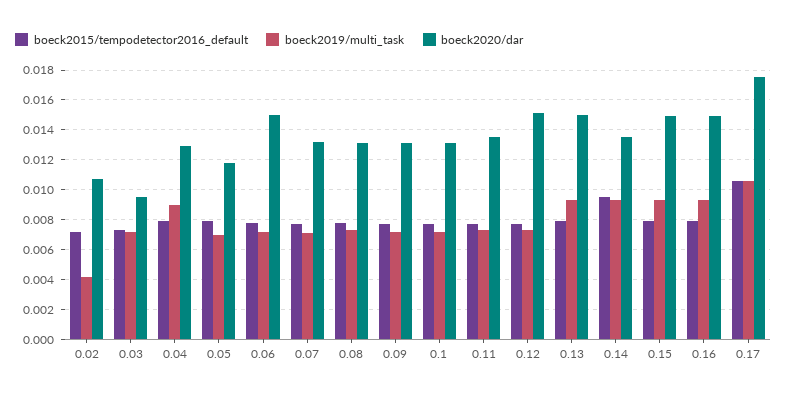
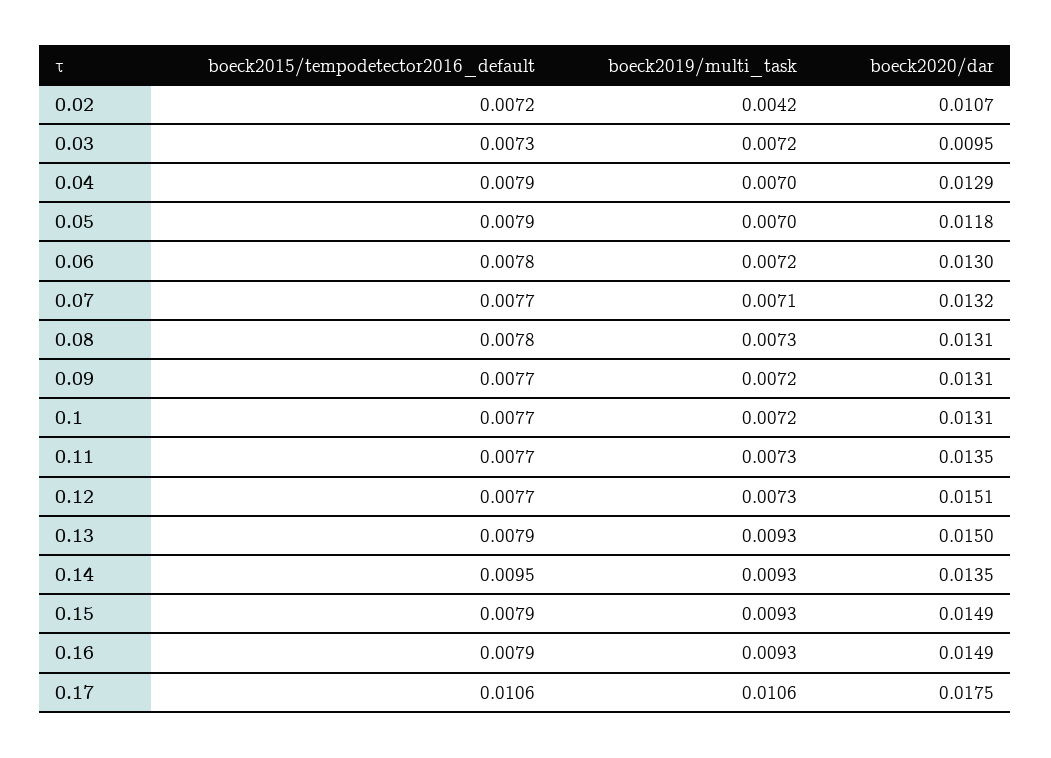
  {
    "boeck2015/tempodetector2016_default": {
      "0.02": 0.0072,
      "0.03": 0.0073,
      "0.04": 0.0079,
      "0.05": 0.0079,
      "0.06": 0.0078,
      "0.07": 0.0077,
      "0.08": 0.0078,
      "0.09": 0.0077,
      "0.1": 0.0077,
      "0.11": 0.0077,
      "0.12": 0.0077,
      "0.13": 0.0079,
      "0.14": 0.0095,
      "0.15": 0.0079,
      "0.16": 0.0079,
      "0.17": 0.0106
    },
    "boeck2019/multi_task": {
      "0.02": 0.0042,
      "0.03": 0.0072,
-     "0.04": 0.009,
+     "0.04": 0.007,
      "0.05": 0.007,
      "0.06": 0.0072,
      "0.07": 0.0071,
      "0.08": 0.0073,
      "0.09": 0.0072,
      "0.1": 0.0072,
      "0.11": 0.0073,
      "0.12": 0.0073,
      "0.13": 0.0093,
      "0.14": 0.0093,
      "0.15": 0.0093,
      "0.16": 0.0093,
      "0.17": 0.0106
    },
    "boeck2020/dar": {
      "0.02": 0.0107,
      "0.03": 0.0095,
      "0.04": 0.0129,
      "0.05": 0.0118,
-     "0.06": 0.015,
+     "0.06": 0.013,
      "0.07": 0.0132,
      "0.08": 0.0131,
      "0.09": 0.0131,
      "0.1": 0.0131,
      "0.11": 0.0135,
      "0.12": 0.0151,
      "0.13": 0.015,
      "0.14": 0.0135,
      "0.15": 0.0149,
      "0.16": 0.0149,
      "0.17": 0.0175
    }
  }

